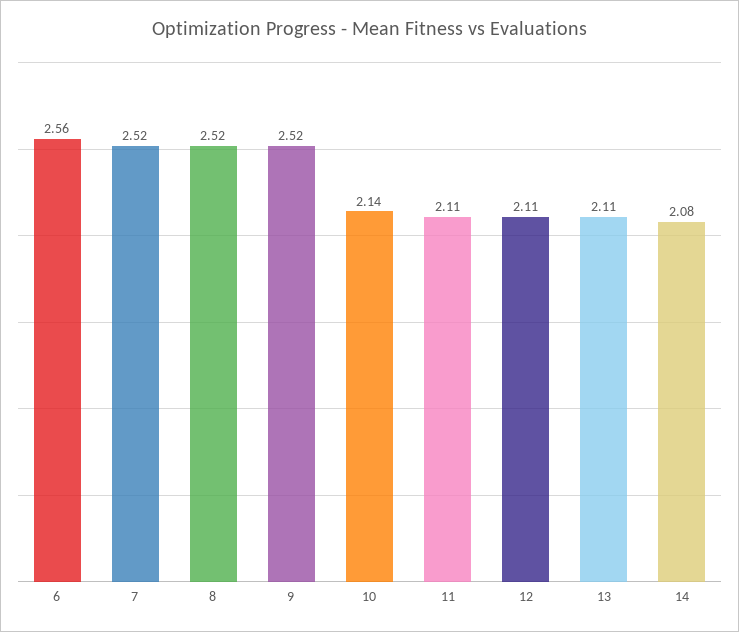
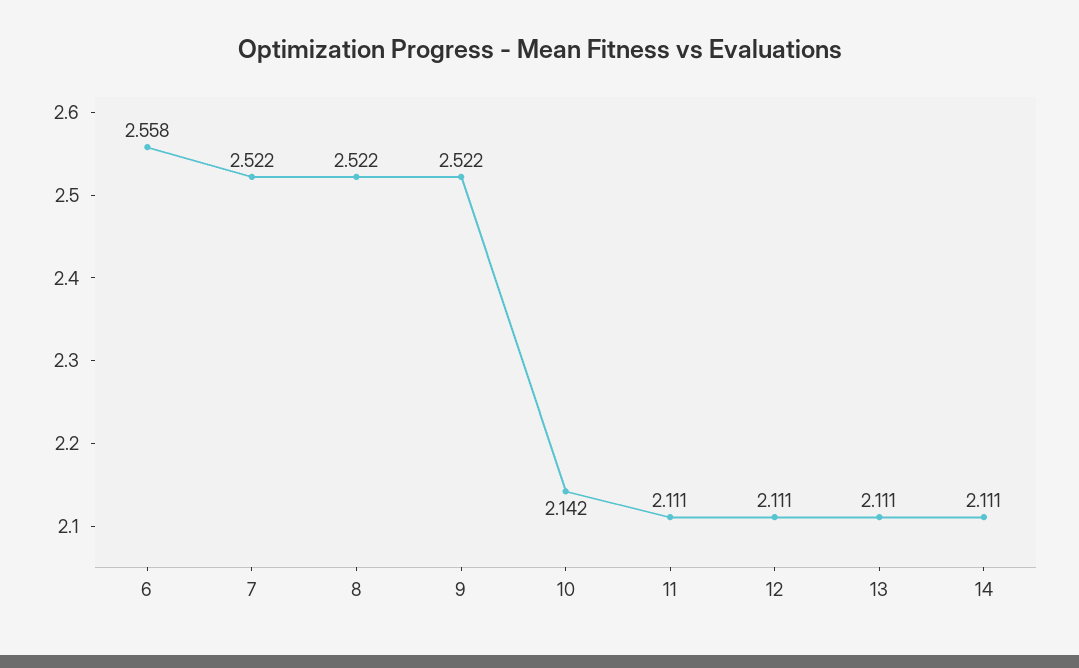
  {
    "6": 2.558,
    "7": 2.522,
    "8": 2.522,
    "9": 2.522,
    "10": 2.142,
    "11": 2.111,
    "12": 2.111,
    "13": 2.111,
-   "14": 2.08
+   "14": 2.111
  }

